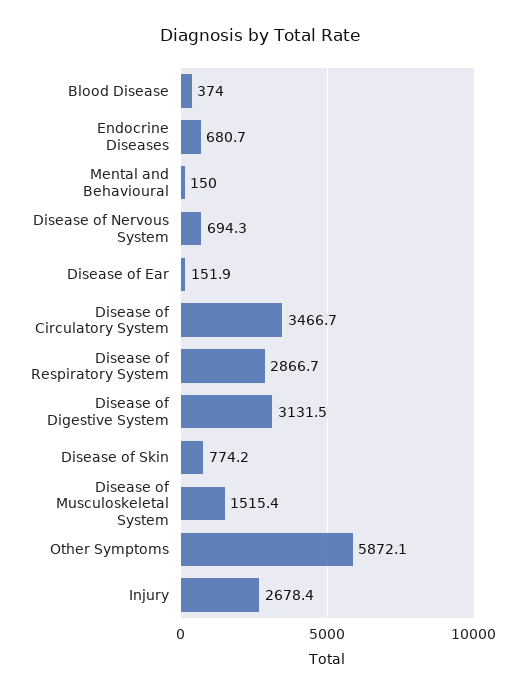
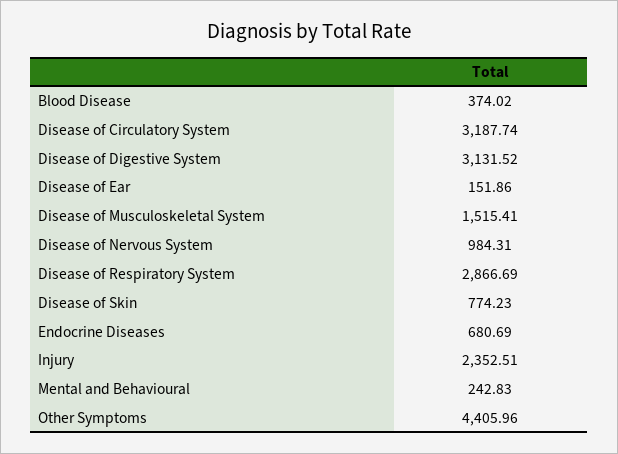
  {
    "Blood Disease": 374.02,
    "Endocrine Diseases": 680.69,
-   "Mental and Behavioural": 150,
+   "Mental and Behavioural": 242.83,
-   "Disease of Nervous System": 694.3,
+   "Disease of Nervous System": 984.31,
    "Disease of Ear": 151.86,
-   "Disease of Circulatory System": 3466.7,
+   "Disease of Circulatory System": 3187.74,
    "Disease of Respiratory System": 2866.69,
    "Disease of Digestive System": 3131.52,
    "Disease of Skin": 774.23,
    "Disease of Musculoskeletal System": 1515.41,
-   "Other Symptoms": 5872.1,
+   "Other Symptoms": 4405.96,
-   "Injury": 2678.4
+   "Injury": 2352.51
  }

